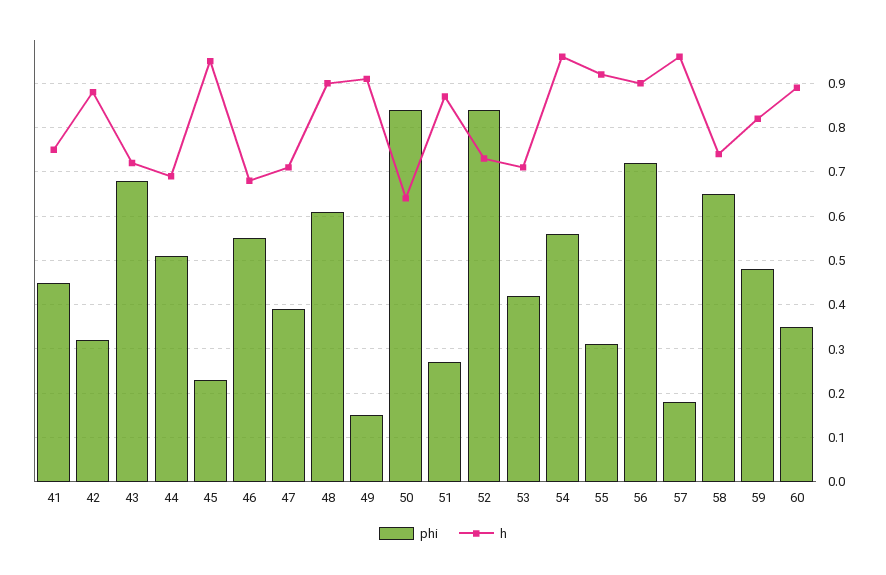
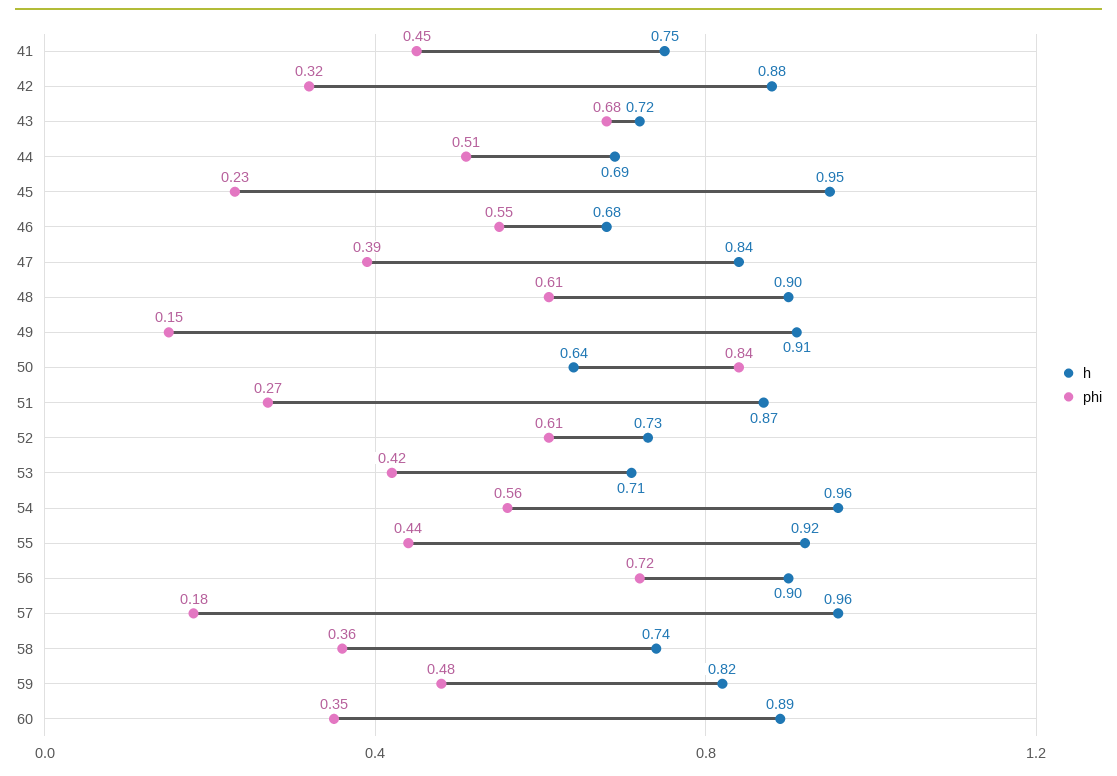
  {
    "phi": {
      "41": 0.45,
      "42": 0.32,
      "43": 0.68,
      "44": 0.51,
      "45": 0.23,
      "46": 0.55,
      "47": 0.39,
      "48": 0.61,
      "49": 0.15,
      "50": 0.84,
      "51": 0.27,
-     "52": 0.85,
+     "52": 0.61,
      "53": 0.42,
      "54": 0.56,
-     "55": 0.3,
+     "55": 0.44,
      "56": 0.72,
      "57": 0.18,
-     "58": 0.65,
+     "58": 0.36,
      "59": 0.48,
      "60": 0.35
    },
    "h": {
      "41": 0.75,
      "42": 0.88,
      "43": 0.72,
      "44": 0.69,
      "45": 0.95,
      "46": 0.68,
-     "47": 0.7,
+     "47": 0.84,
      "48": 0.9,
      "49": 0.91,
      "50": 0.64,
      "51": 0.87,
      "52": 0.73,
      "53": 0.71,
      "54": 0.96,
      "55": 0.92,
      "56": 0.9,
      "57": 0.96,
      "58": 0.74,
      "59": 0.82,
      "60": 0.89
    }
  }

